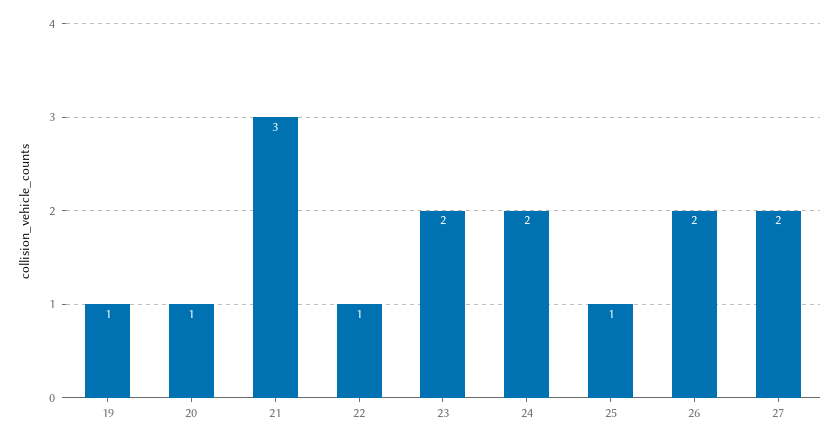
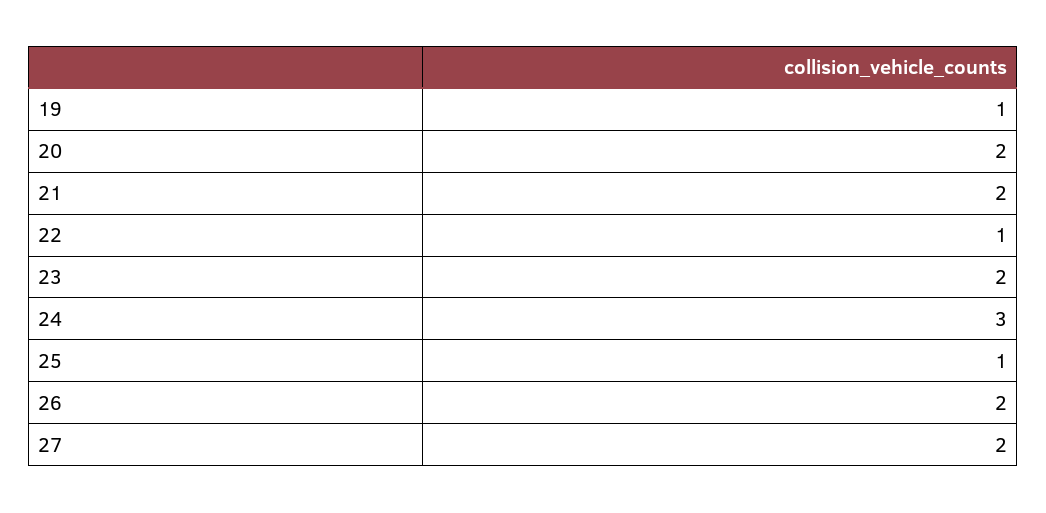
  {
    "19": 1,
-   "20": 1,
+   "20": 2,
-   "21": 3,
+   "21": 2,
    "22": 1,
    "23": 2,
-   "24": 2,
+   "24": 3,
    "25": 1,
    "26": 2,
    "27": 2
  }

